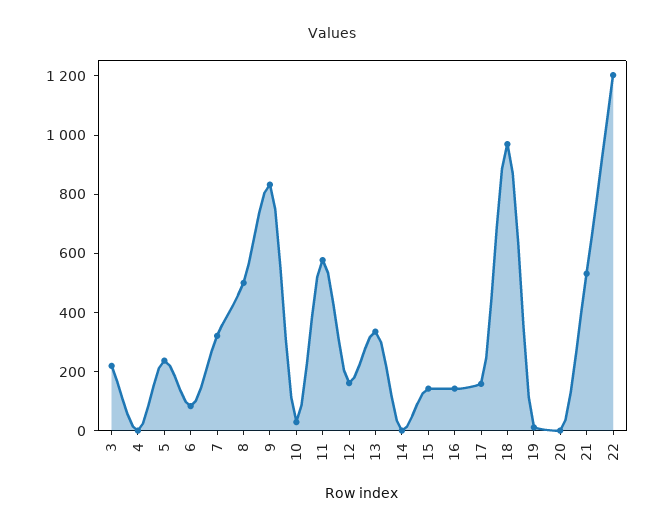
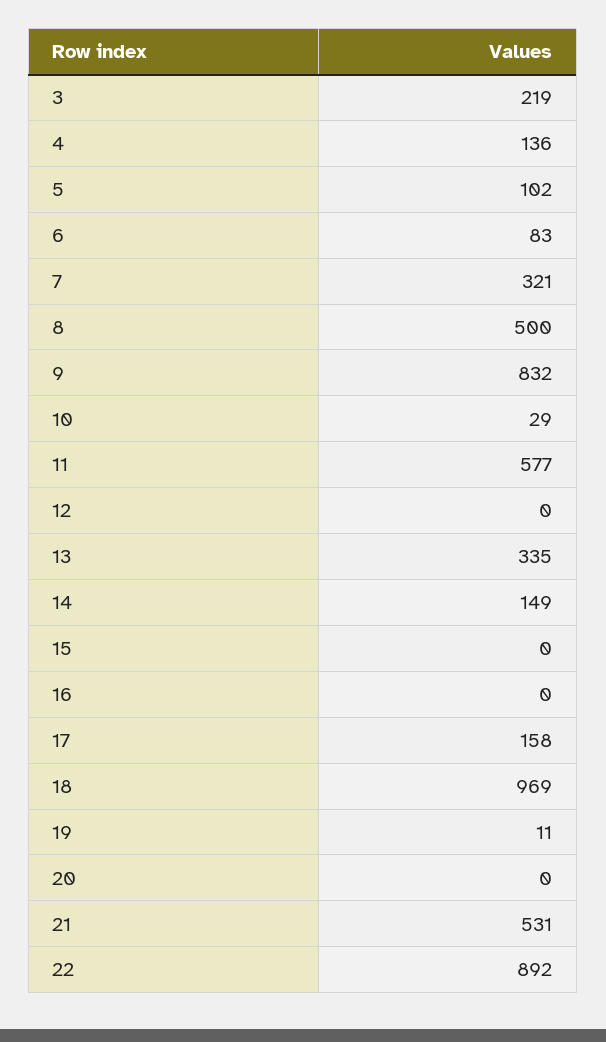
  {
    "3": 219,
-   "4": 0,
+   "4": 136,
-   "5": 250,
+   "5": 102,
    "6": 83,
    "7": 321,
    "8": 500,
    "9": 832,
    "10": 29,
    "11": 577,
-   "12": 150,
+   "12": 0,
    "13": 335,
-   "14": 0,
+   "14": 149,
-   "15": 150,
+   "15": 0,
-   "16": 150,
+   "16": 0,
    "17": 158,
    "18": 969,
    "19": 11,
    "20": 0,
    "21": 531,
-   "22": 1200
+   "22": 892
  }

